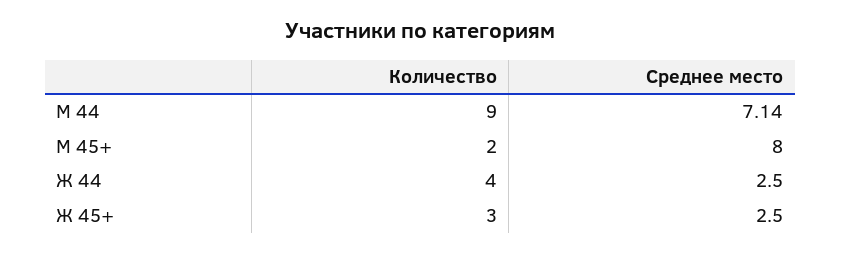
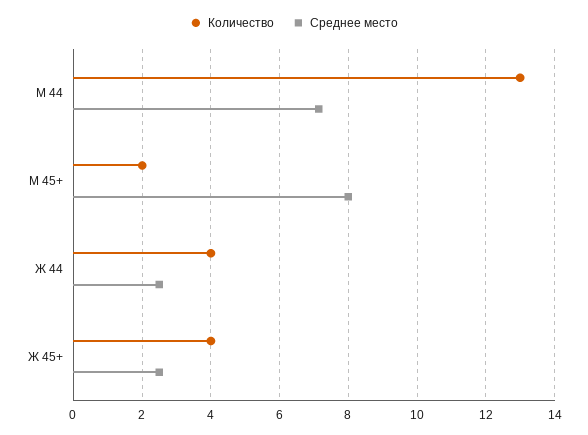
  {
    "Количество": {
-     "М 44": 9,
+     "М 44": 13,
      "М 45+": 2,
      "Ж 44": 4,
-     "Ж 45+": 3
+     "Ж 45+": 4
    },
    "Среднее место": {
      "М 44": 7.14,
      "М 45+": 8,
      "Ж 44": 2.5,
      "Ж 45+": 2.5
    }
  }

